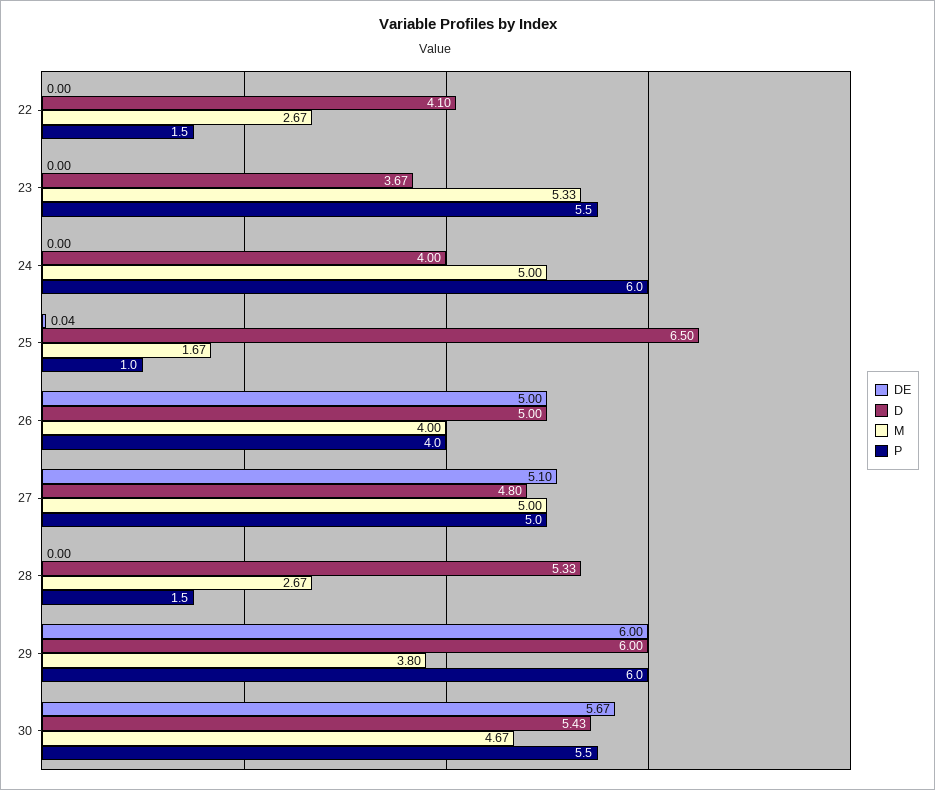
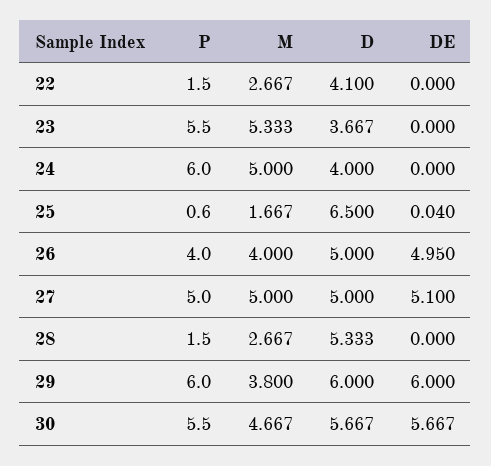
  {
    "DE": {
      "22": 0,
      "23": 0,
      "24": 0,
      "25": 0.04,
-     "26": 5,
+     "26": 4.95,
      "27": 5.1,
      "28": 0,
      "29": 6,
      "30": 5.667
    },
    "D": {
      "22": 4.1,
      "23": 3.667,
      "24": 4,
      "25": 6.5,
      "26": 5,
-     "27": 4.8,
+     "27": 5,
      "28": 5.333,
      "29": 6,
-     "30": 5.43
+     "30": 5.667
    },
    "M": {
      "22": 2.667,
      "23": 5.333,
      "24": 5,
      "25": 1.667,
      "26": 4,
      "27": 5,
      "28": 2.667,
      "29": 3.8,
      "30": 4.667
    },
    "P": {
      "22": 1.5,
      "23": 5.5,
      "24": 6,
-     "25": 1,
+     "25": 0.6,
      "26": 4,
      "27": 5,
      "28": 1.5,
      "29": 6,
      "30": 5.5
    }
  }

